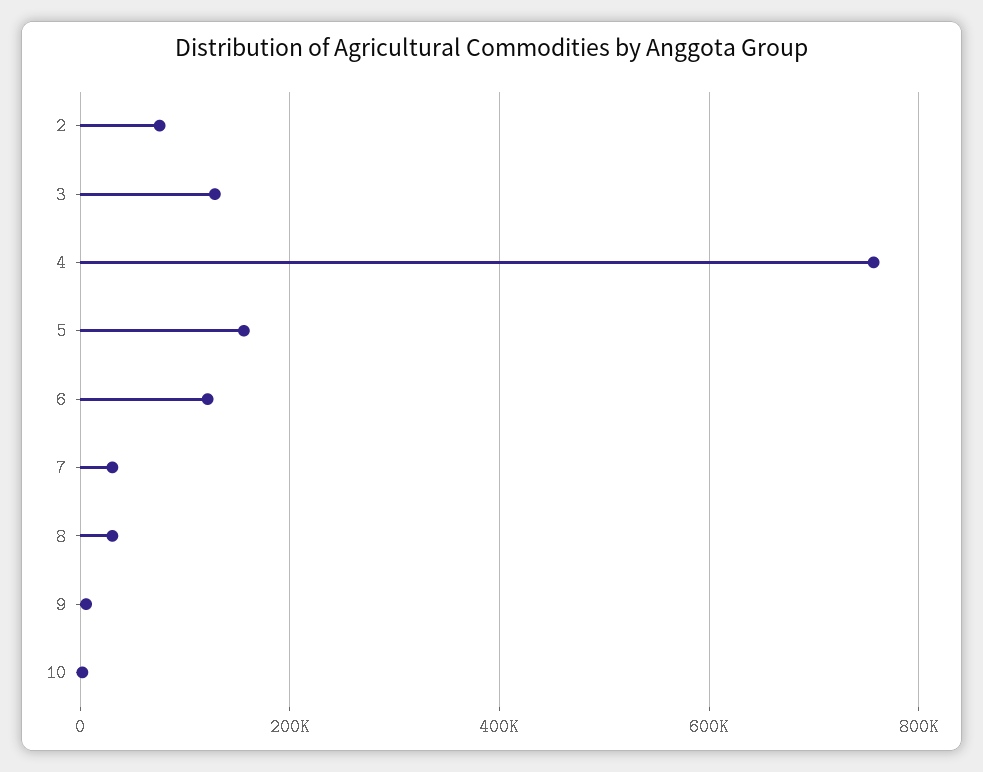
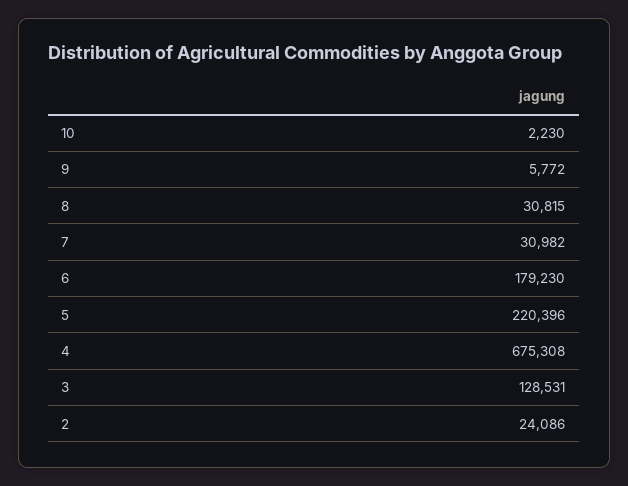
  {
-   "2": 80000,
+   "2": 24086,
    "3": 128531,
-   "4": 760000,
+   "4": 675308,
-   "5": 160000,
+   "5": 220396,
-   "6": 120000,
+   "6": 179230,
    "7": 30982,
    "8": 30815,
    "9": 5772,
    "10": 2230
  }

